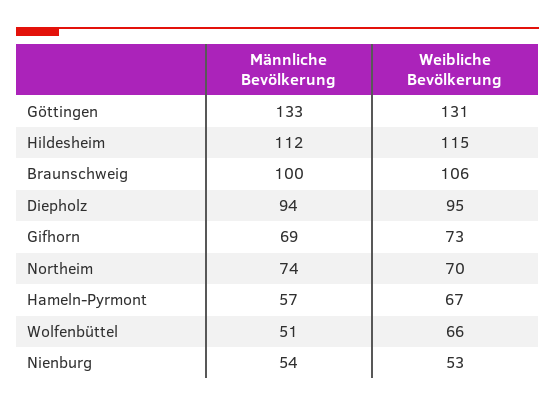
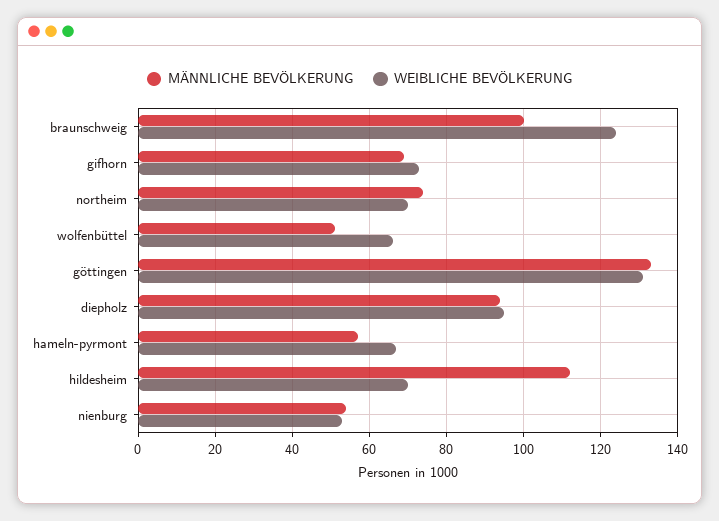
  {
    "Männliche Bevölkerung": {
      "Göttingen": 133,
      "Hildesheim": 112,
      "Braunschweig": 100,
      "Diepholz": 94,
      "Gifhorn": 69,
      "Northeim": 74,
      "Hameln-Pyrmont": 57,
      "Wolfenbüttel": 51,
      "Nienburg": 54
    },
    "Weibliche Bevölkerung": {
      "Göttingen": 131,
-     "Hildesheim": 115,
+     "Hildesheim": 70,
-     "Braunschweig": 106,
+     "Braunschweig": 125,
      "Diepholz": 95,
      "Gifhorn": 73,
      "Northeim": 70,
      "Hameln-Pyrmont": 67,
      "Wolfenbüttel": 66,
      "Nienburg": 53
    }
  }

